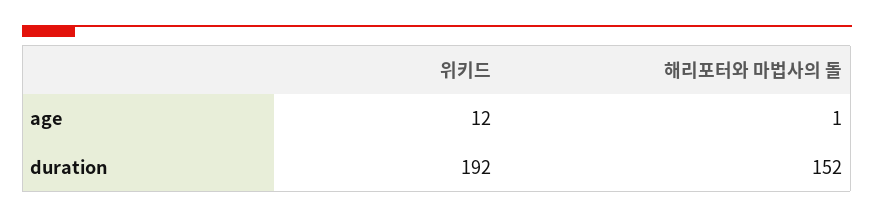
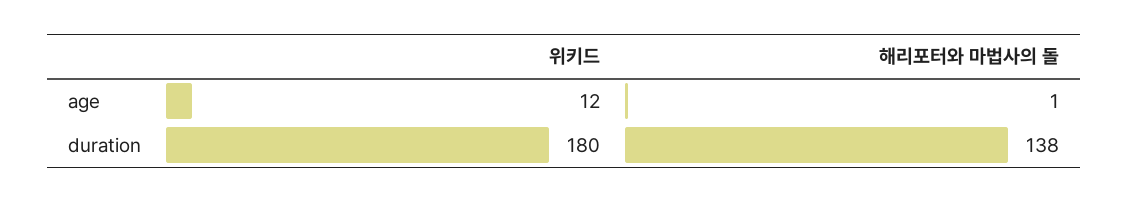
  {
    "위키드": {
      "age": 12,
-     "duration": 192
+     "duration": 180
    },
    "해리포터와 마법사의 돌": {
      "age": 1,
-     "duration": 152
+     "duration": 138
    }
  }

